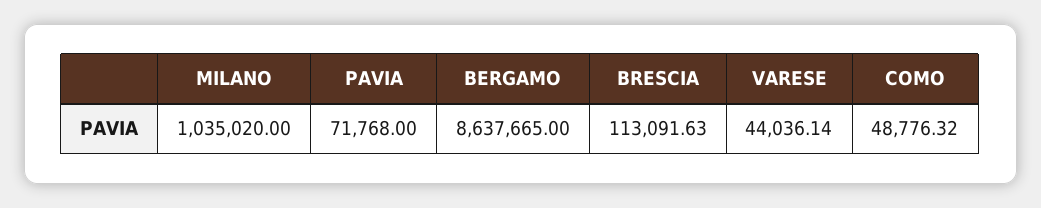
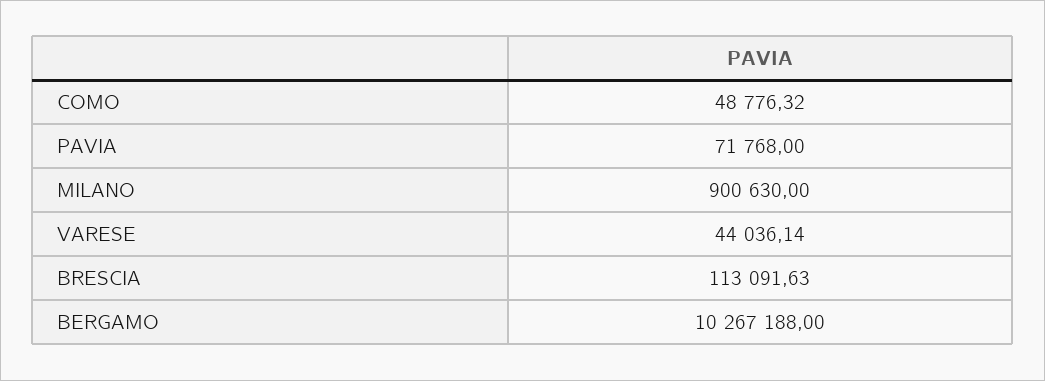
  {
-   "MILANO": 1035020,
+   "MILANO": 900630,
    "PAVIA": 71768,
-   "BERGAMO": 8637665,
+   "BERGAMO": 10267188,
    "BRESCIA": 113091.63,
    "VARESE": 44036.14,
    "COMO": 48776.32
  }

